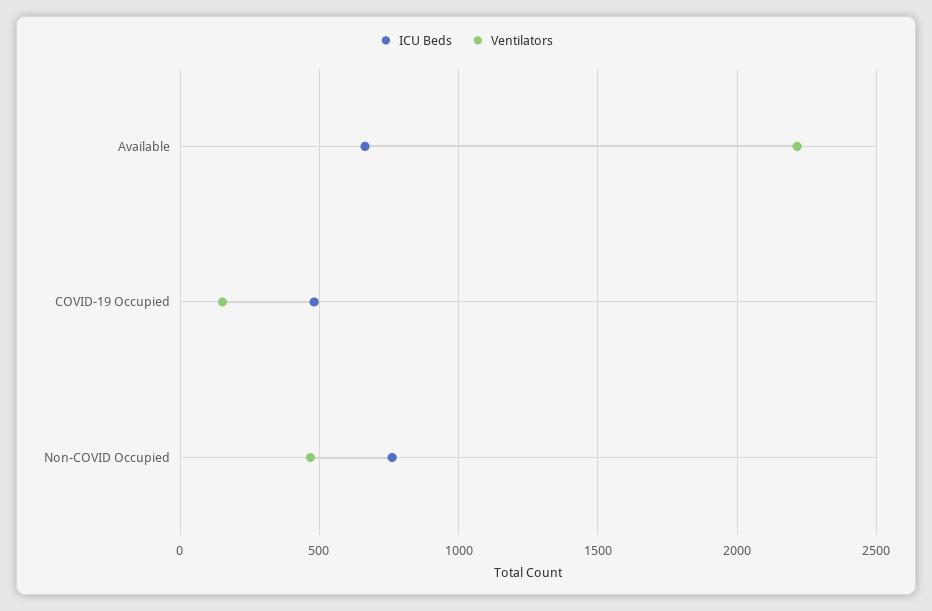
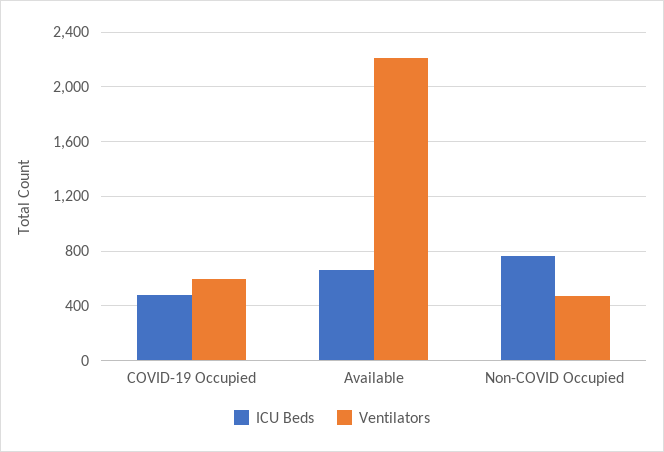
  {
    "ICU Beds": {
      "Available": 650,
      "COVID-19 Occupied": 500,
      "Non-COVID Occupied": 750
    },
    "Ventilators": {
      "Available": 2200,
-     "COVID-19 Occupied": 150,
+     "COVID-19 Occupied": 600,
      "Non-COVID Occupied": 450
    }
  }

